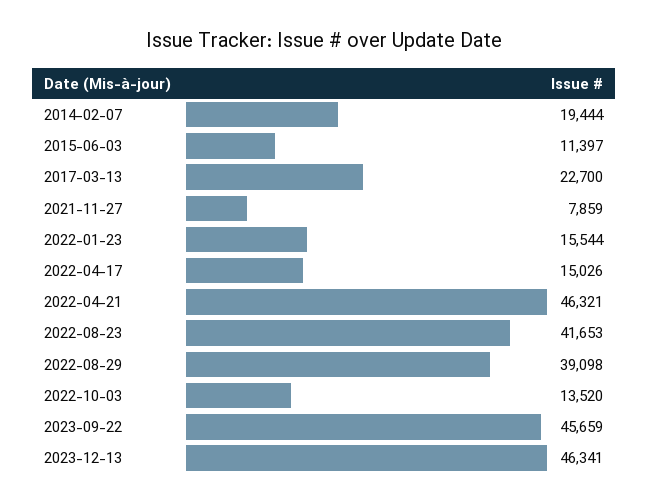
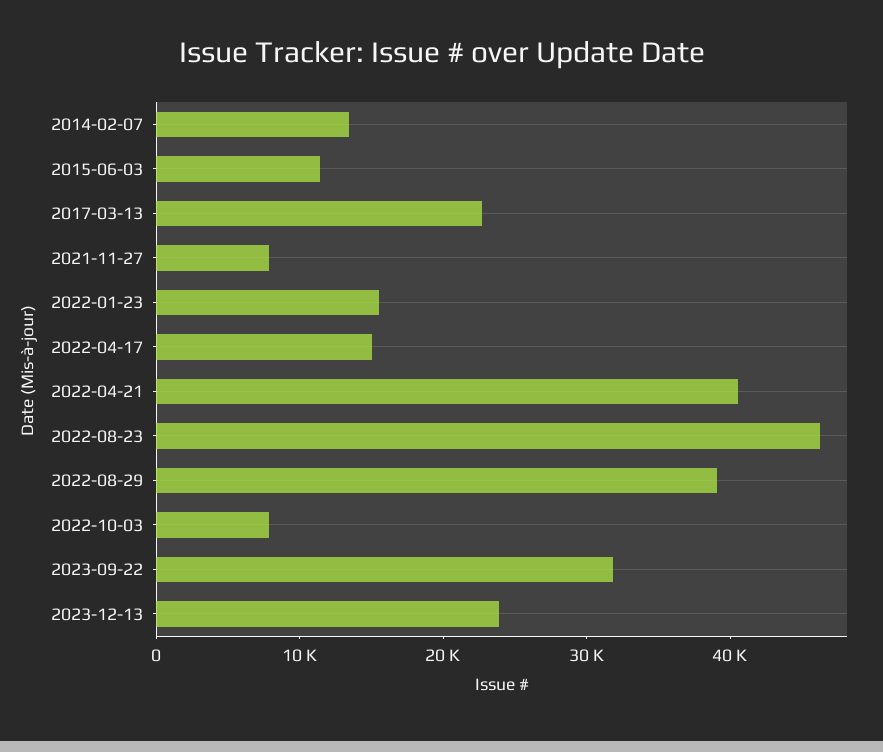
  {
-   "2014-02-07": 19444,
+   "2014-02-07": 14000,
    "2015-06-03": 11397,
    "2017-03-13": 22700,
    "2021-11-27": 7859,
    "2022-01-23": 15544,
    "2022-04-17": 15026,
-   "2022-04-21": 46321,
+   "2022-04-21": 40000,
-   "2022-08-23": 41653,
+   "2022-08-23": 46000,
    "2022-08-29": 39098,
-   "2022-10-03": 13520,
+   "2022-10-03": 8000,
-   "2023-09-22": 45659,
+   "2023-09-22": 32000,
-   "2023-12-13": 46341
+   "2023-12-13": 24000
  }

